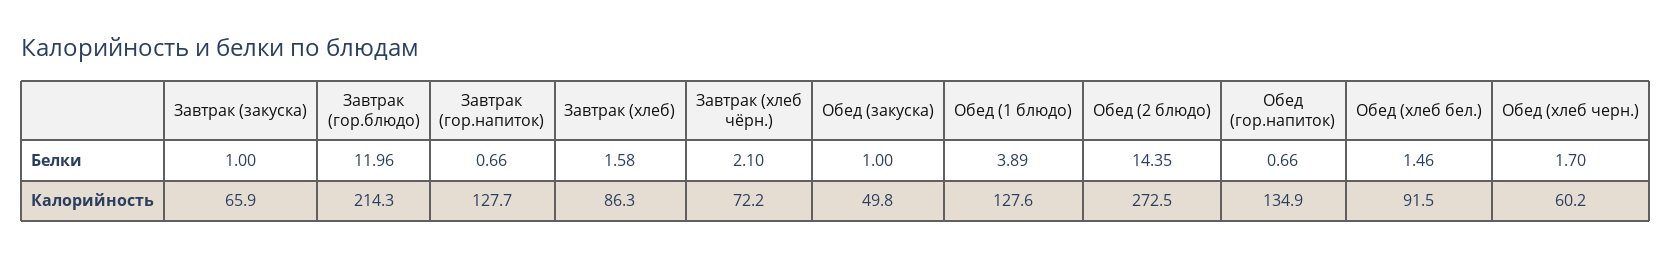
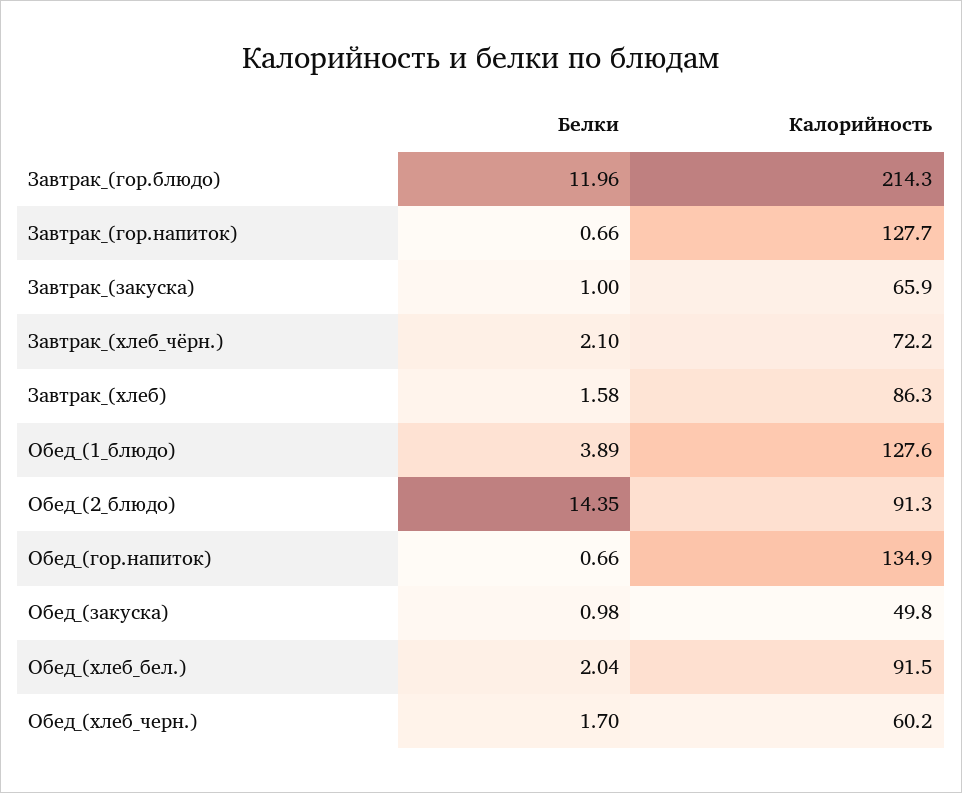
  {
    "Завтрак (закуска)": {
      "Белки": 1,
      "Калорийность": 65.9
    },
    "Завтрак (гор.блюдо)": {
      "Белки": 11.96,
      "Калорийность": 214.3
    },
    "Завтрак (гор.напиток)": {
      "Белки": 0.66,
      "Калорийность": 127.7
    },
    "Завтрак (хлеб)": {
      "Белки": 1.58,
      "Калорийность": 86.3
    },
    "Завтрак (хлеб чёрн.)": {
      "Белки": 2.1,
      "Калорийность": 72.2
    },
    "Обед (закуска)": {
-     "Белки": 1,
+     "Белки": 0.98,
      "Калорийность": 49.8
    },
    "Обед (1 блюдо)": {
      "Белки": 3.89,
      "Калорийность": 127.6
    },
    "Обед (2 блюдо)": {
      "Белки": 14.35,
-     "Калорийность": 272.5
+     "Калорийность": 91.3
    },
    "Обед (гор.напиток)": {
      "Белки": 0.66,
      "Калорийность": 134.9
    },
    "Обед (хлеб бел.)": {
-     "Белки": 1.46,
+     "Белки": 2.04,
      "Калорийность": 91.5
    },
    "Обед (хлеб черн.)": {
      "Белки": 1.7,
      "Калорийность": 60.2
    }
  }

